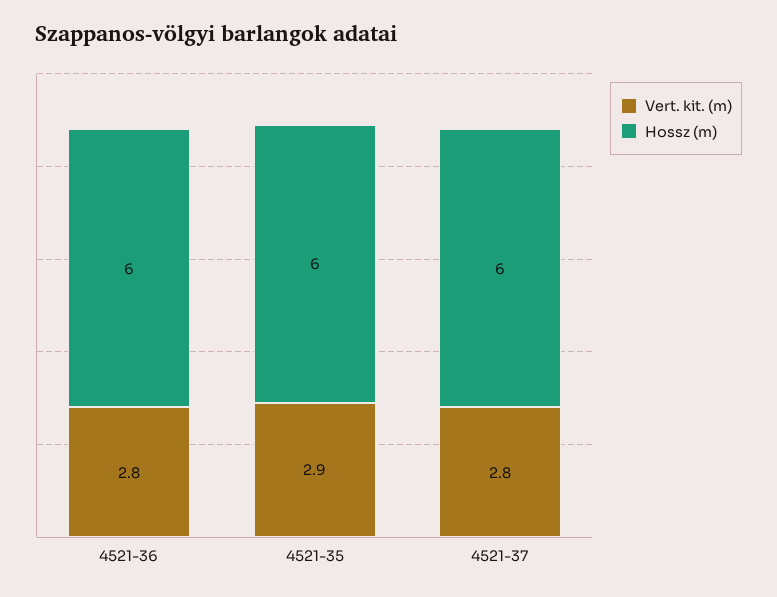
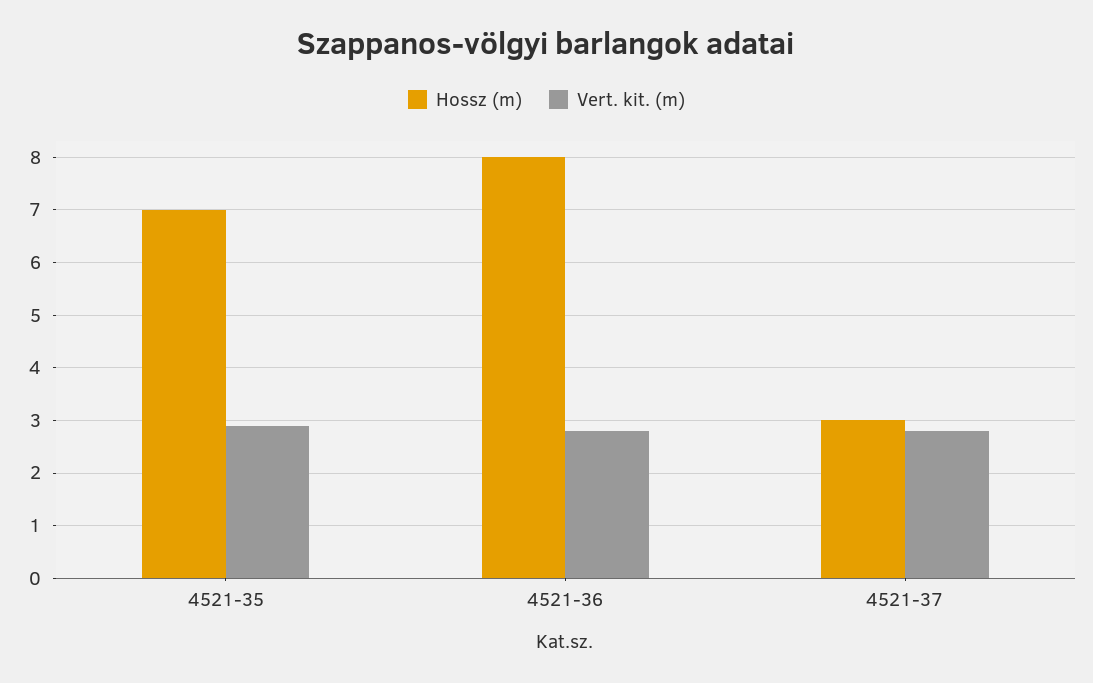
  {
    "Vert. kit. (m)": {
      "4521-36": 2.8,
      "4521-35": 2.9,
      "4521-37": 2.8
    },
    "Hossz (m)": {
-     "4521-36": 6,
+     "4521-36": 8,
-     "4521-35": 6,
+     "4521-35": 7,
-     "4521-37": 6
+     "4521-37": 3
    }
  }

